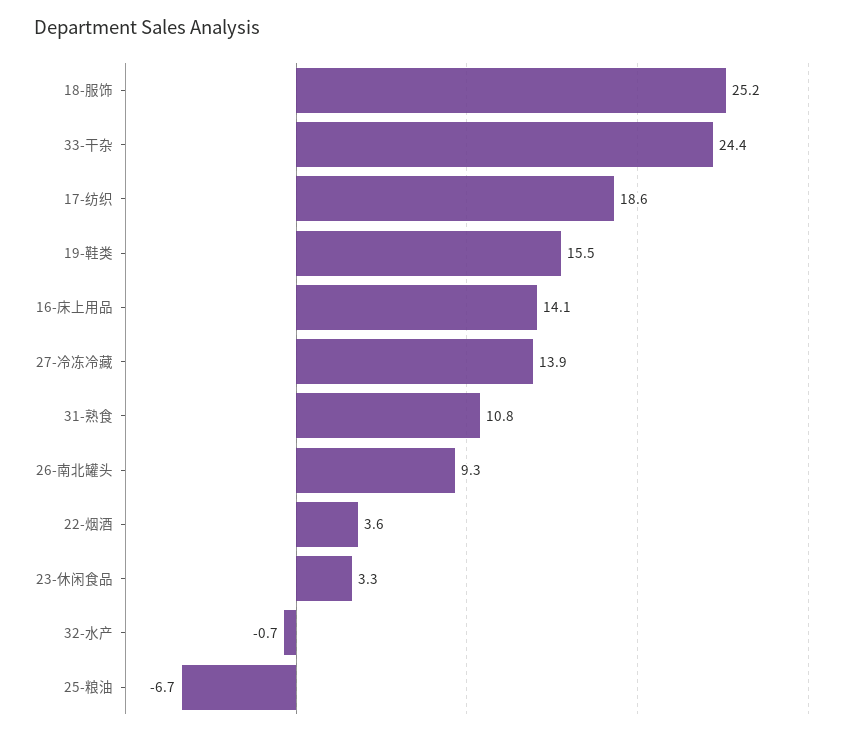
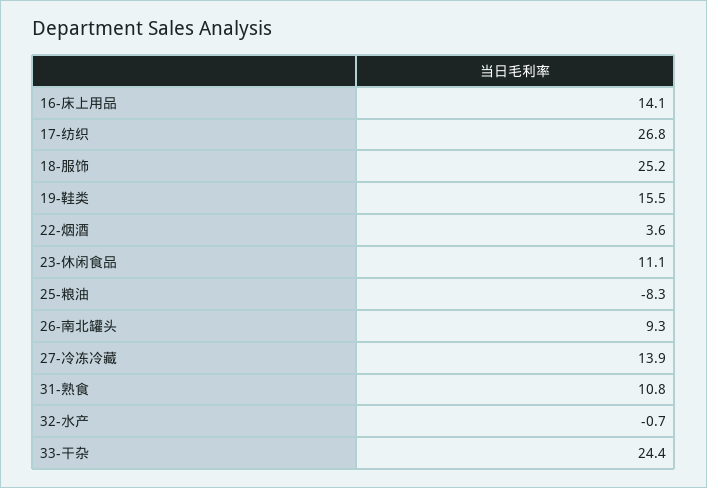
  {
    "18-服饰": 25.2,
    "33-干杂": 24.4,
-   "17-纺织": 18.6,
+   "17-纺织": 26.8,
    "19-鞋类": 15.5,
    "16-床上用品": 14.1,
    "27-冷冻冷藏": 13.9,
    "31-熟食": 10.8,
    "26-南北罐头": 9.3,
    "22-烟酒": 3.6,
-   "23-休闲食品": 3.3,
+   "23-休闲食品": 11.1,
    "32-水产": -0.7,
-   "25-粮油": -6.7
+   "25-粮油": -8.3
  }

